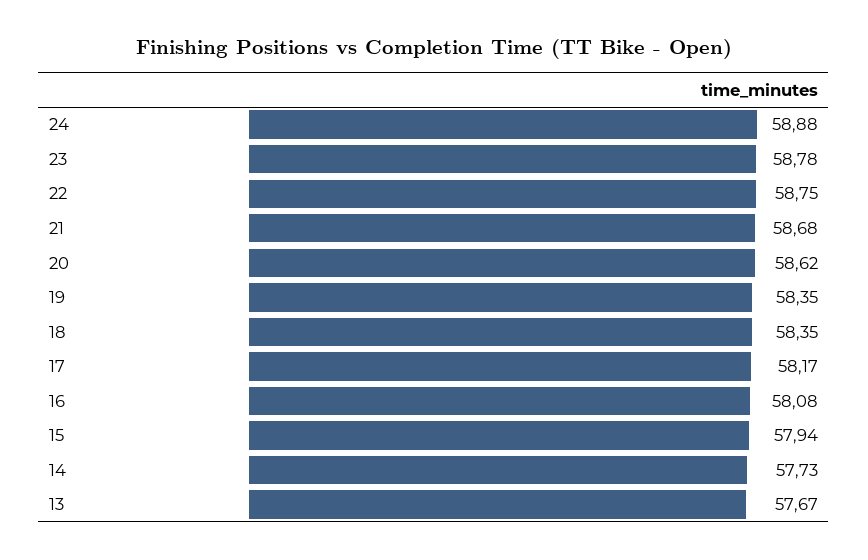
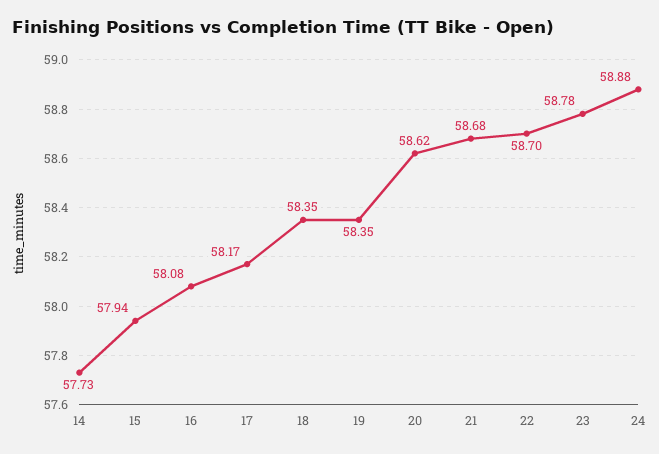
  {
    "24": 58.88,
    "23": 58.78,
-   "22": 58.75,
+   "22": 58.7,
    "21": 58.68,
    "20": 58.62,
    "19": 58.35,
    "18": 58.35,
    "17": 58.17,
    "16": 58.08,
    "15": 57.94,
-   "14": 57.73,
+   "14": 57.73
-   "13": 57.67
  }

